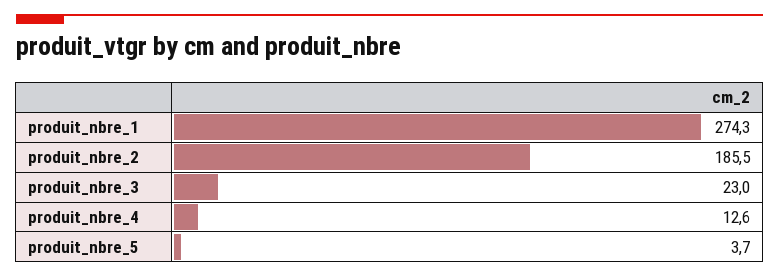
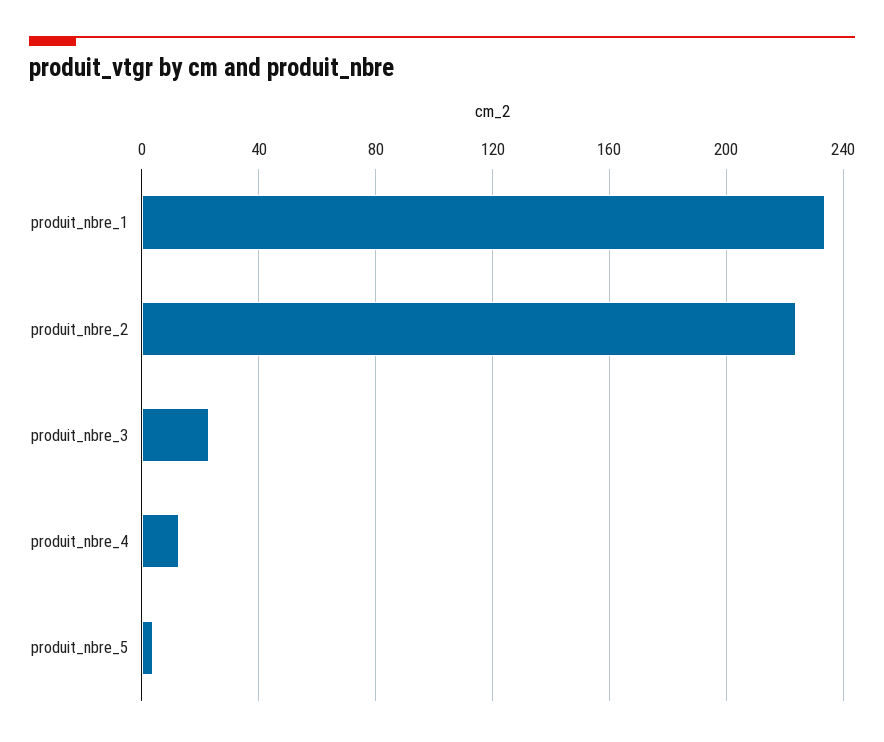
  {
-   "produit_nbre_1": 274.3,
+   "produit_nbre_1": 235,
-   "produit_nbre_2": 185.5,
+   "produit_nbre_2": 225,
    "produit_nbre_3": 23,
    "produit_nbre_4": 12.6,
    "produit_nbre_5": 3.7
  }

